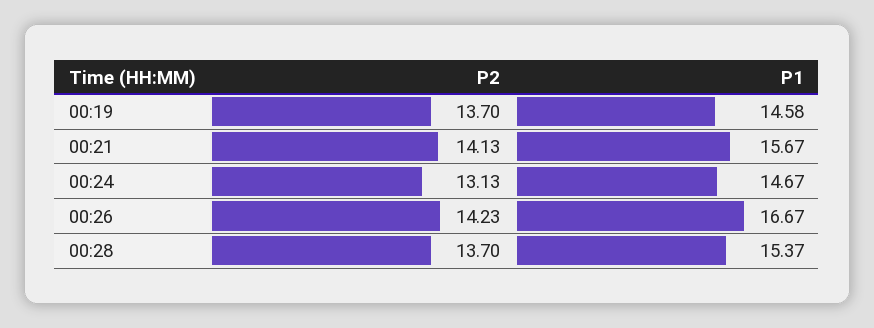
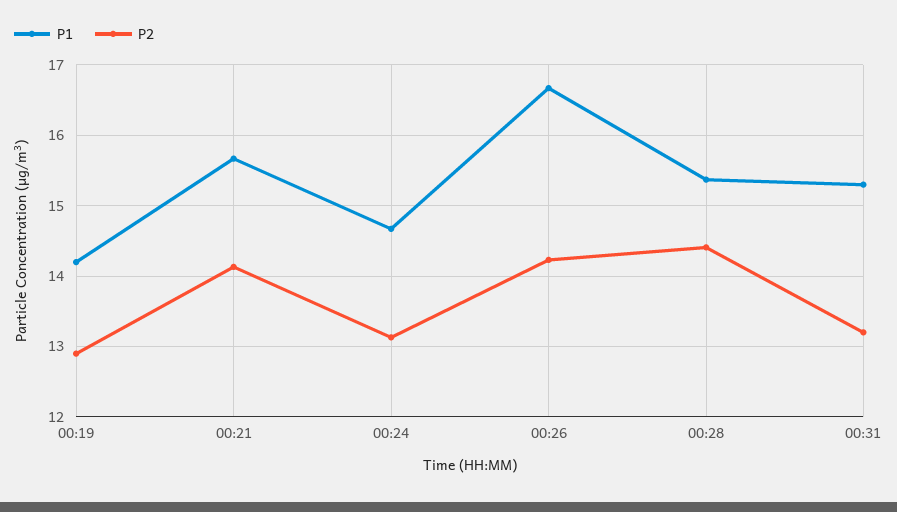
  {
    "P2": {
-     "00:19": 13.7,
+     "00:19": 12.9,
      "00:21": 14.13,
      "00:24": 13.13,
      "00:26": 14.23,
-     "00:28": 13.7
+     "00:28": 14.4,
+     "00:31": 13.2
    },
    "P1": {
-     "00:19": 14.58,
+     "00:19": 14.2,
      "00:21": 15.67,
      "00:24": 14.67,
      "00:26": 16.67,
-     "00:28": 15.37
+     "00:28": 15.37,
+     "00:31": 15.3
    }
  }

